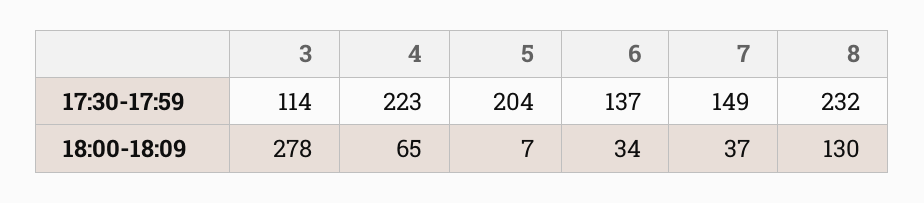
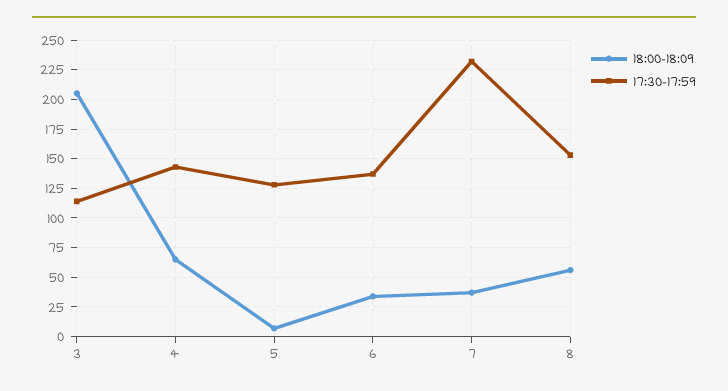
  {
    "17:30-17:59": {
      "3": 114,
-     "4": 223,
+     "4": 150,
-     "5": 204,
+     "5": 125,
      "6": 137,
-     "7": 149,
+     "7": 225,
-     "8": 232
+     "8": 150
    },
    "18:00-18:09": {
-     "3": 278,
+     "3": 200,
      "4": 65,
      "5": 7,
      "6": 34,
      "7": 37,
-     "8": 130
+     "8": 50
    }
  }

